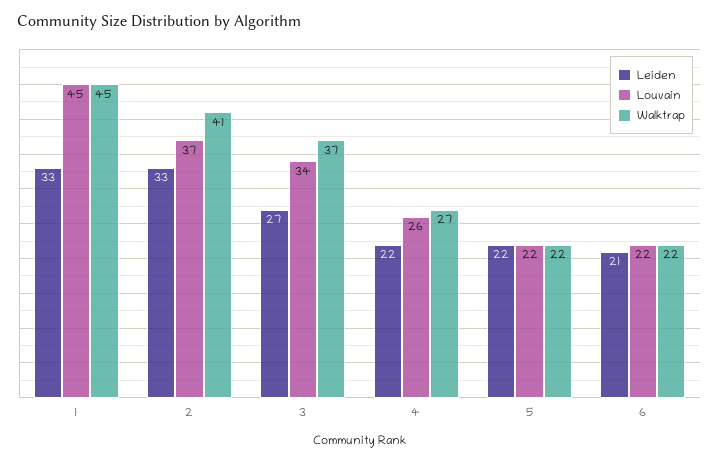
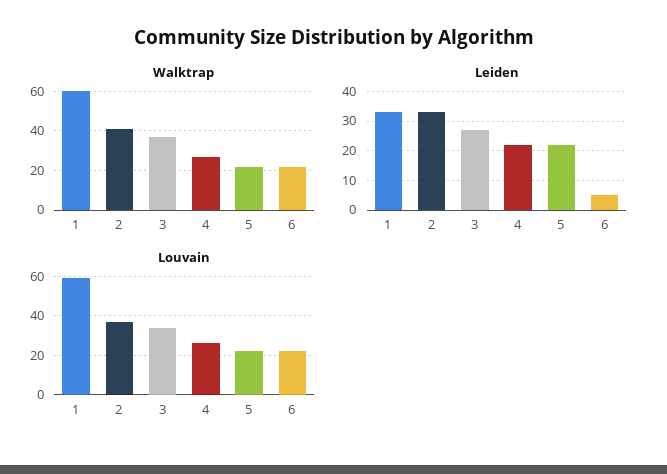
  {
    "Leiden": {
      "1": 33,
      "2": 33,
      "3": 27,
      "4": 22,
      "5": 22,
-     "6": 21
+     "6": 5
    },
    "Louvain": {
-     "1": 45,
+     "1": 60,
      "2": 37,
      "3": 34,
      "4": 26,
      "5": 22,
      "6": 22
    },
    "Walktrap": {
-     "1": 45,
+     "1": 60,
      "2": 41,
      "3": 37,
      "4": 27,
      "5": 22,
      "6": 22
    }
  }

